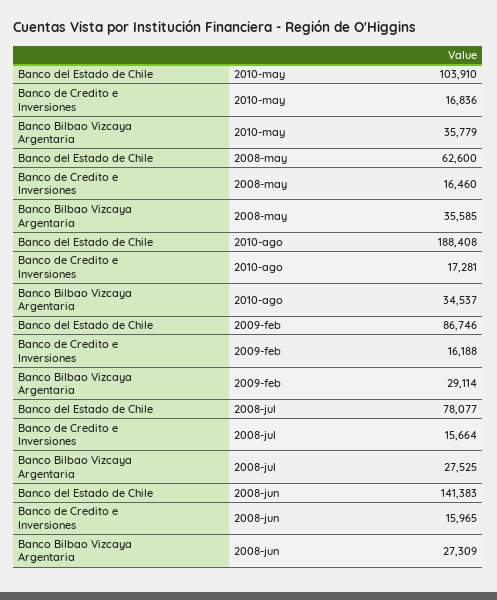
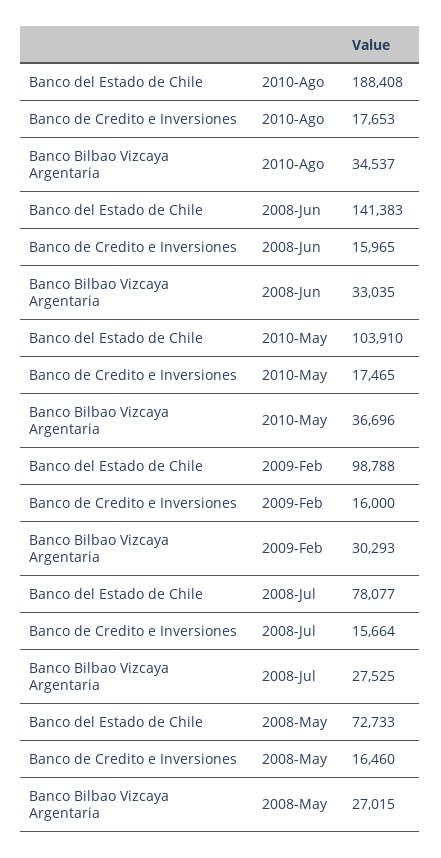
  {
    "Banco del Estado de Chile": {
      "2010-may": 103910,
-     "2008-may": 62600,
+     "2008-may": 72733,
      "2010-ago": 188408,
-     "2009-feb": 86746,
+     "2009-feb": 98788,
      "2008-jul": 78077,
      "2008-jun": 141383
    },
    "Banco de Credito e Inversiones": {
-     "2010-may": 16836,
+     "2010-may": 17465,
      "2008-may": 16460,
-     "2010-ago": 17281,
+     "2010-ago": 17653,
-     "2009-feb": 16188,
+     "2009-feb": 16000,
      "2008-jul": 15664,
      "2008-jun": 15965
    },
    "Banco Bilbao Vizcaya Argentaria": {
-     "2010-may": 35779,
+     "2010-may": 36696,
-     "2008-may": 35585,
+     "2008-may": 27015,
      "2010-ago": 34537,
-     "2009-feb": 29114,
+     "2009-feb": 30293,
      "2008-jul": 27525,
-     "2008-jun": 27309
+     "2008-jun": 33035
    }
  }

